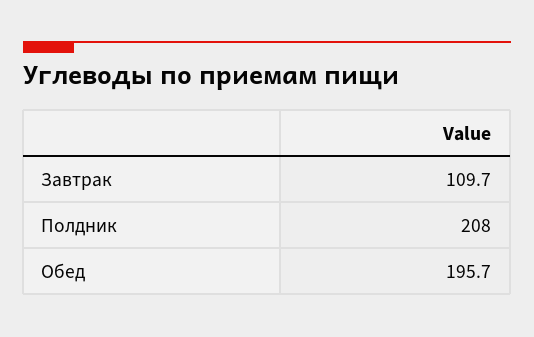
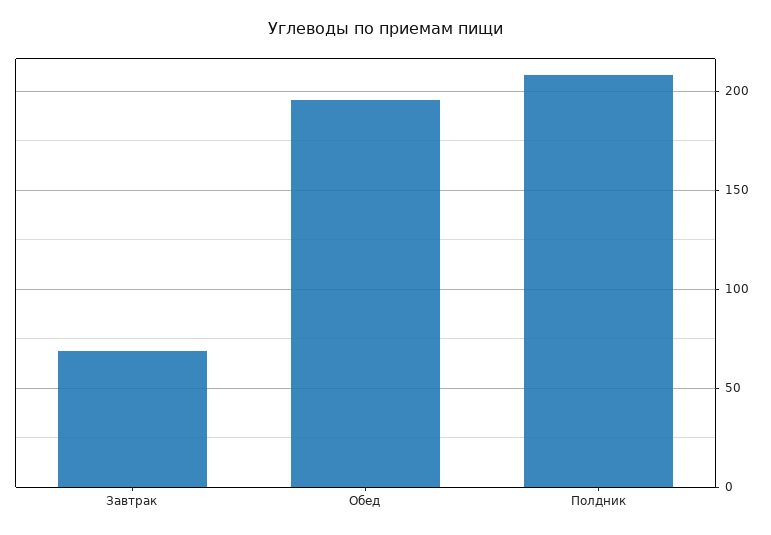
  {
-   "Завтрак": 109.7,
+   "Завтрак": 70,
    "Полдник": 208,
    "Обед": 195.7
  }

